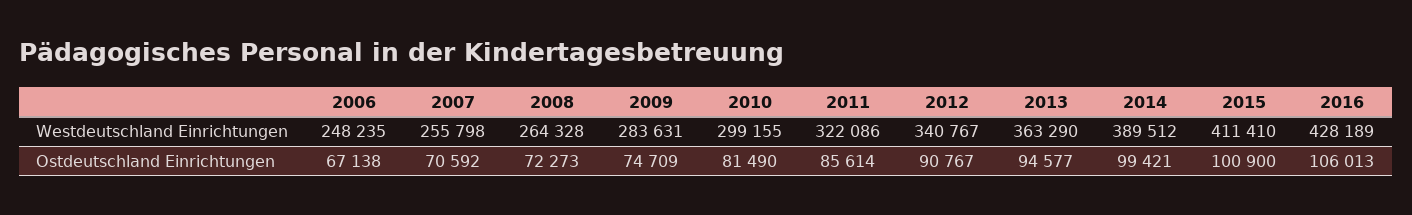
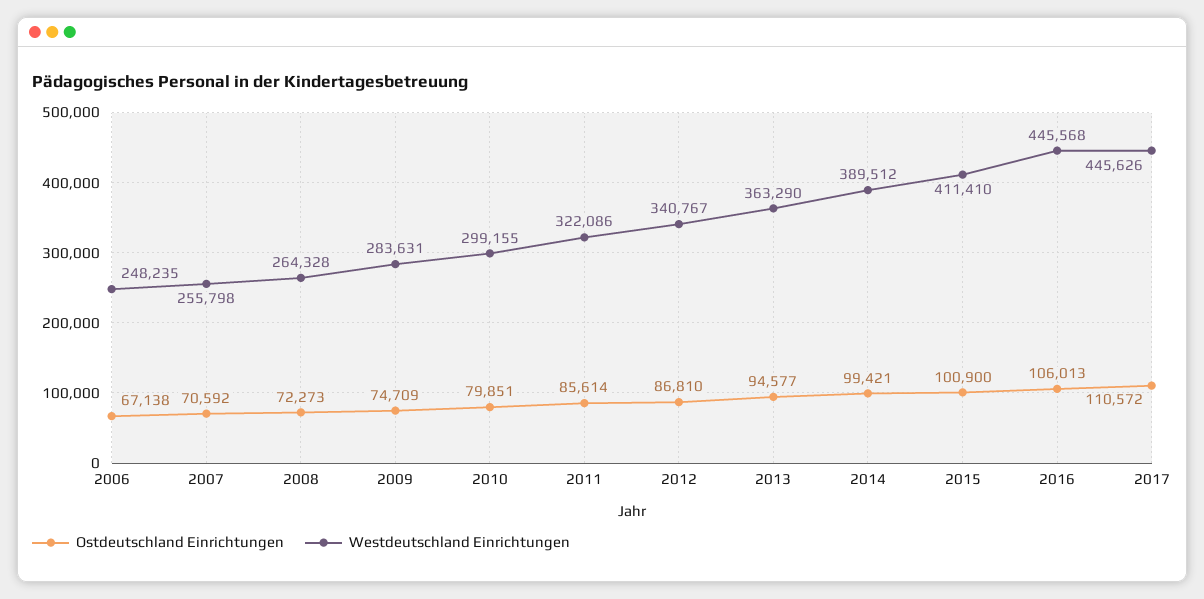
  {
    "Westdeutschland Einrichtungen": {
      "2006": 248235,
      "2007": 255798,
      "2008": 264328,
      "2009": 283631,
      "2010": 299155,
      "2011": 322086,
      "2012": 340767,
      "2013": 363290,
      "2014": 389512,
      "2015": 411410,
-     "2016": 428189
+     "2016": 445568,
+     "2017": 445626
    },
    "Ostdeutschland Einrichtungen": {
      "2006": 67138,
      "2007": 70592,
      "2008": 72273,
      "2009": 74709,
-     "2010": 81490,
+     "2010": 79851,
      "2011": 85614,
-     "2012": 90767,
+     "2012": 86810,
      "2013": 94577,
      "2014": 99421,
      "2015": 100900,
-     "2016": 106013
+     "2016": 106013,
+     "2017": 110572
    }
  }

